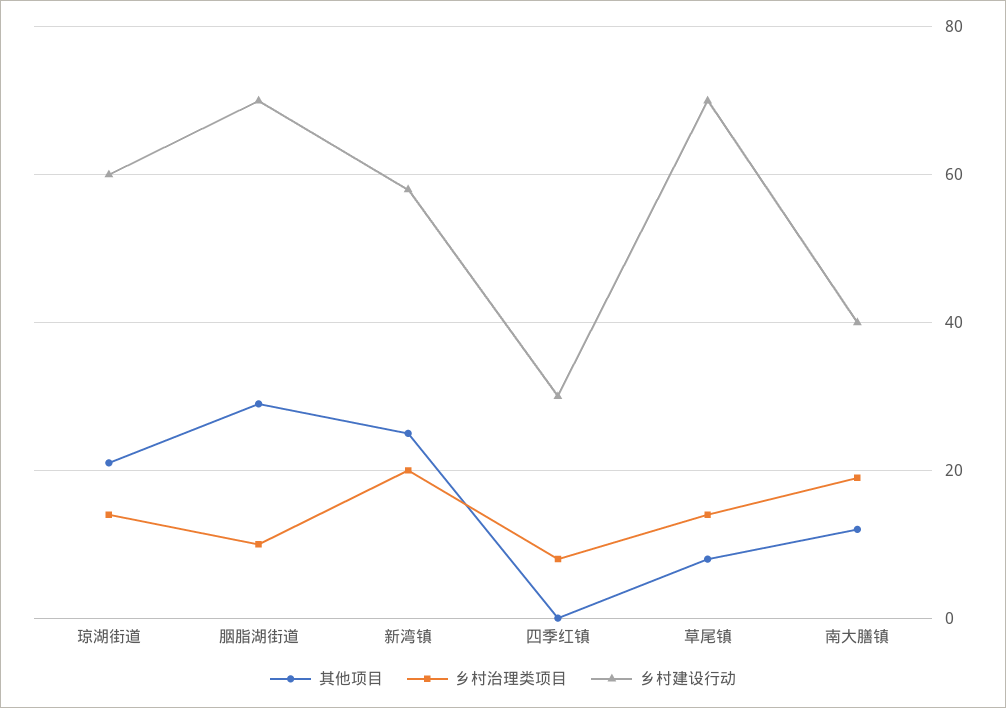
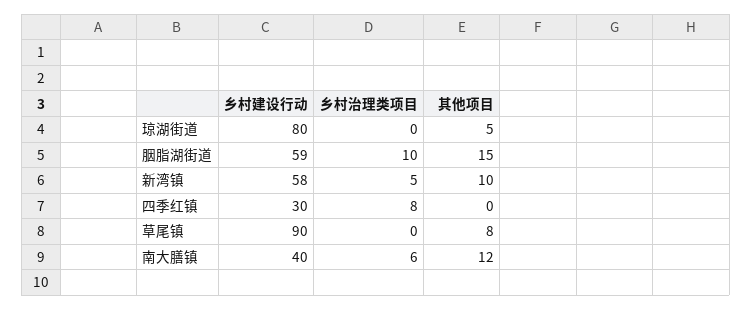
  {
    "其他项目": {
-     "琼湖街道": 20,
+     "琼湖街道": 5,
-     "胭脂湖街道": 30,
+     "胭脂湖街道": 15,
-     "新湾镇": 25,
+     "新湾镇": 10,
      "四季红镇": 0,
      "草尾镇": 8,
      "南大膳镇": 12
    },
    "乡村治理类项目": {
-     "琼湖街道": 15,
+     "琼湖街道": 0,
      "胭脂湖街道": 10,
-     "新湾镇": 20,
+     "新湾镇": 5,
      "四季红镇": 8,
-     "草尾镇": 15,
+     "草尾镇": 0,
-     "南大膳镇": 20
+     "南大膳镇": 6
    },
    "乡村建设行动": {
-     "琼湖街道": 60,
+     "琼湖街道": 80,
-     "胭脂湖街道": 70,
+     "胭脂湖街道": 59,
      "新湾镇": 58,
      "四季红镇": 30,
-     "草尾镇": 70,
+     "草尾镇": 90,
      "南大膳镇": 40
    }
  }

